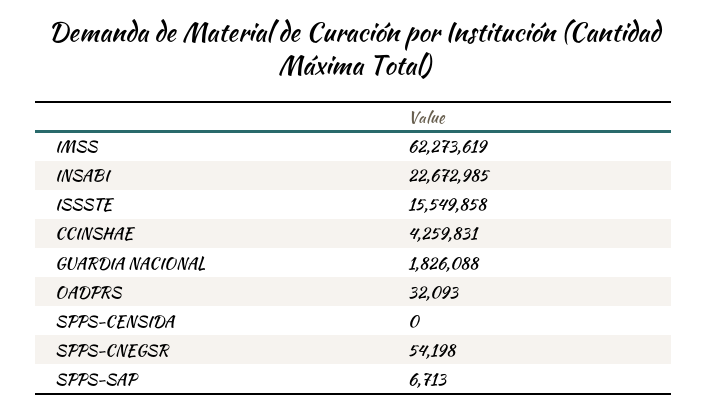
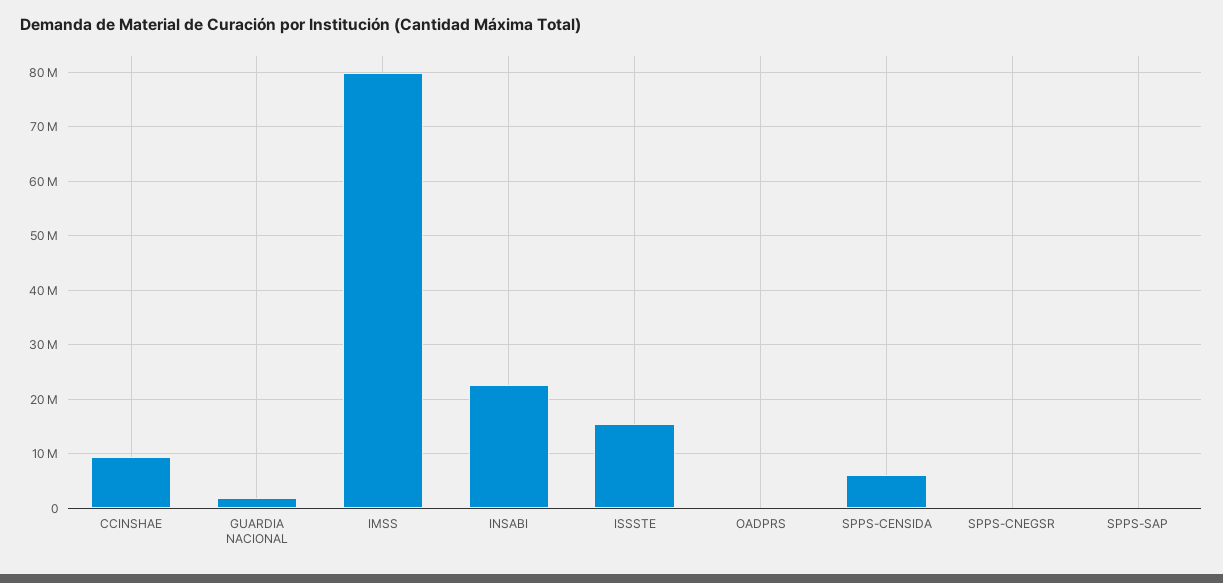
  {
-   "IMSS": 62273619,
+   "IMSS": 80000000,
    "INSABI": 22672985,
    "ISSSTE": 15549858,
-   "CCINSHAE": 4259831,
+   "CCINSHAE": 10000000,
    "GUARDIA NACIONAL": 1826088,
    "OADPRS": 32093,
-   "SPPS-CENSIDA": 0,
+   "SPPS-CENSIDA": 6000000,
    "SPPS-CNEGSR": 54198,
    "SPPS-SAP": 6713
  }

